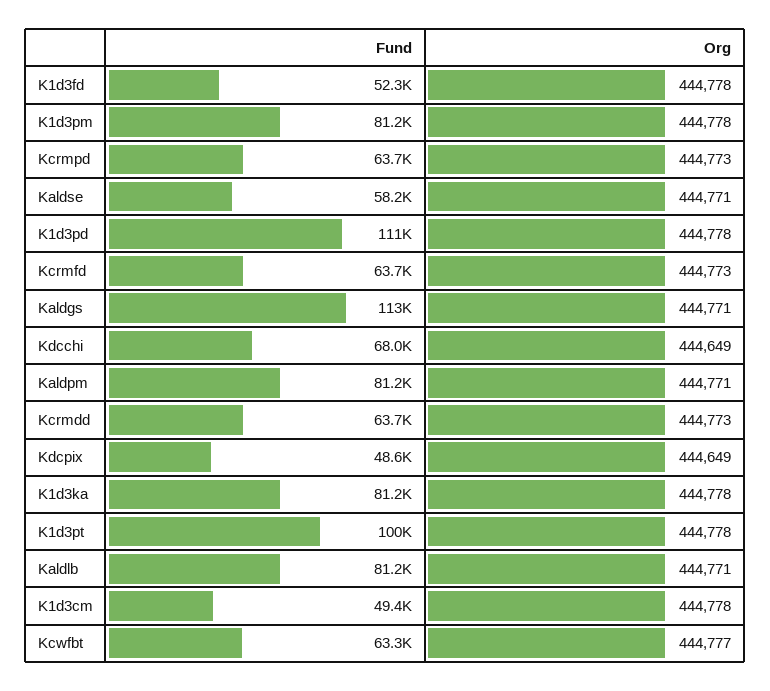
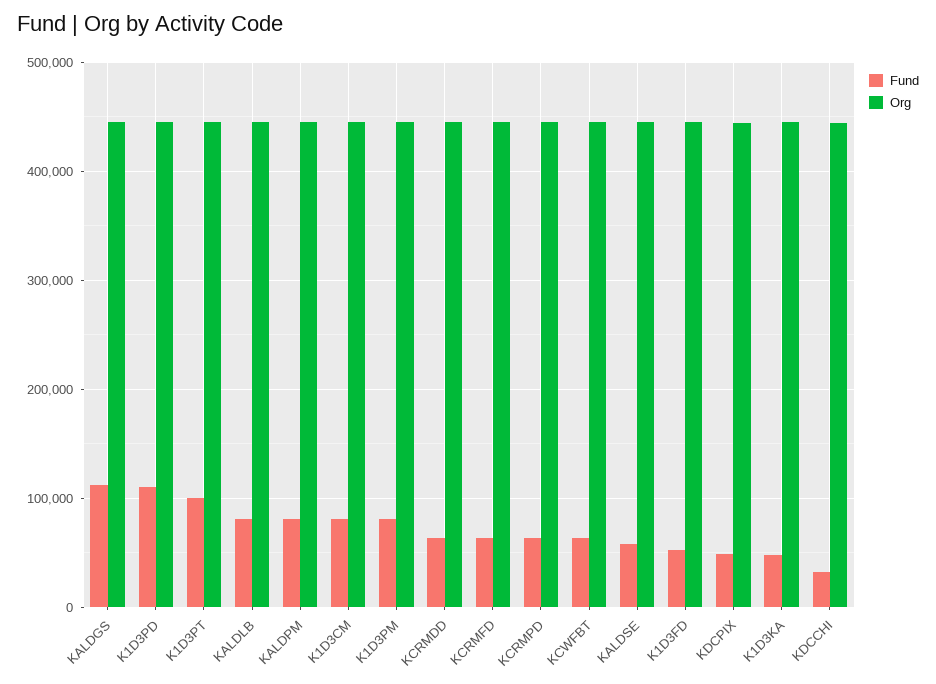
  {
    "Fund": {
      "K1d3fd": 52300,
      "K1d3pm": 81200,
      "Kcrmpd": 63700,
      "Kaldse": 58200,
      "K1d3pd": 111000,
      "Kcrmfd": 63700,
      "Kaldgs": 113000,
-     "Kdcchi": 68000,
+     "Kdcchi": 30000,
      "Kaldpm": 81200,
      "Kcrmdd": 63700,
      "Kdcpix": 48600,
-     "K1d3ka": 81200,
+     "K1d3ka": 50000,
      "K1d3pt": 100000,
      "Kaldlb": 81200,
-     "K1d3cm": 49400,
+     "K1d3cm": 80000,
      "Kcwfbt": 63300
    },
    "Org": {
      "K1d3fd": 444778,
      "K1d3pm": 444778,
      "Kcrmpd": 444773,
      "Kaldse": 444771,
      "K1d3pd": 444778,
      "Kcrmfd": 444773,
      "Kaldgs": 444771,
      "Kdcchi": 444649,
      "Kaldpm": 444771,
      "Kcrmdd": 444773,
      "Kdcpix": 444649,
      "K1d3ka": 444778,
      "K1d3pt": 444778,
      "Kaldlb": 444771,
      "K1d3cm": 444778,
      "Kcwfbt": 444777
    }
  }

